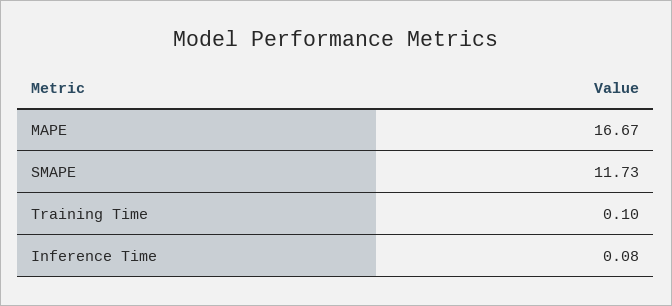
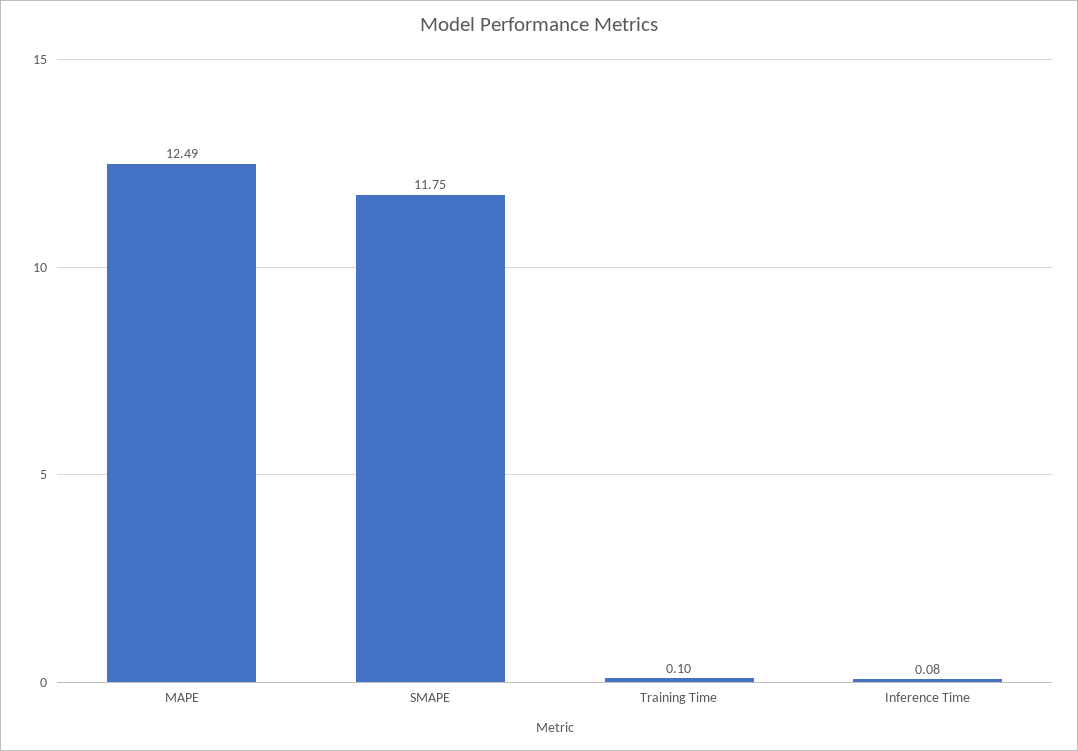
  {
-   "MAPE": 16.67,
+   "MAPE": 12.49,
-   "SMAPE": 11.73,
+   "SMAPE": 11.75,
    "Training Time": 0.1,
    "Inference Time": 0.08
  }

